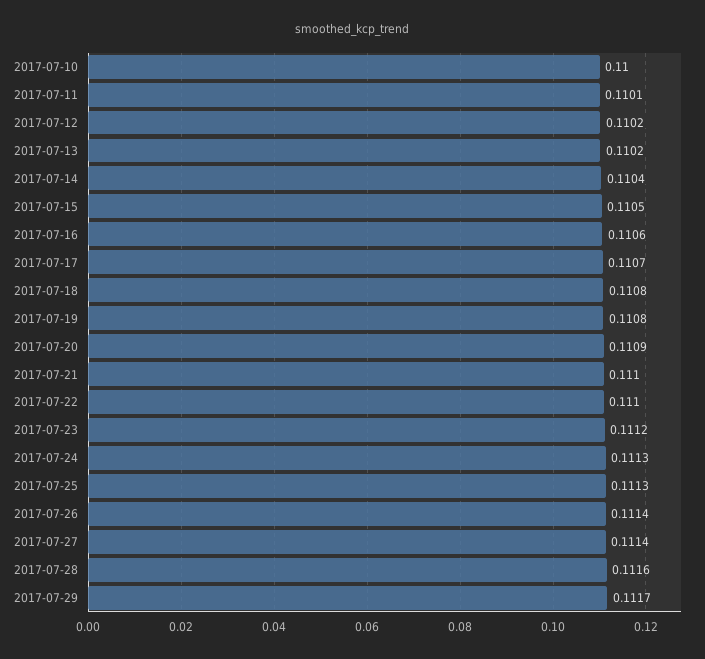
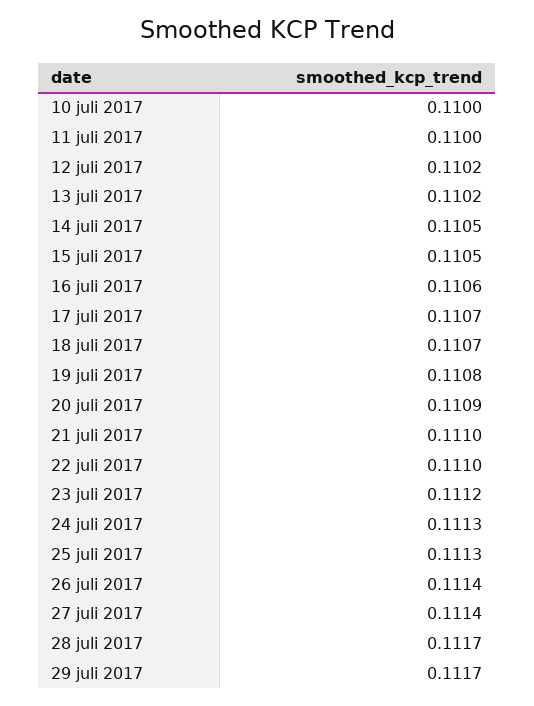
  {
    "2017-07-10": 0.11,
-   "2017-07-11": 0.1101,
+   "2017-07-11": 0.11,
    "2017-07-12": 0.1102,
    "2017-07-13": 0.1102,
-   "2017-07-14": 0.1104,
+   "2017-07-14": 0.1105,
    "2017-07-15": 0.1105,
    "2017-07-16": 0.1106,
    "2017-07-17": 0.1107,
-   "2017-07-18": 0.1108,
+   "2017-07-18": 0.1107,
    "2017-07-19": 0.1108,
    "2017-07-20": 0.1109,
    "2017-07-21": 0.111,
    "2017-07-22": 0.111,
    "2017-07-23": 0.1112,
    "2017-07-24": 0.1113,
    "2017-07-25": 0.1113,
    "2017-07-26": 0.1114,
    "2017-07-27": 0.1114,
-   "2017-07-28": 0.1116,
+   "2017-07-28": 0.1117,
    "2017-07-29": 0.1117
  }

